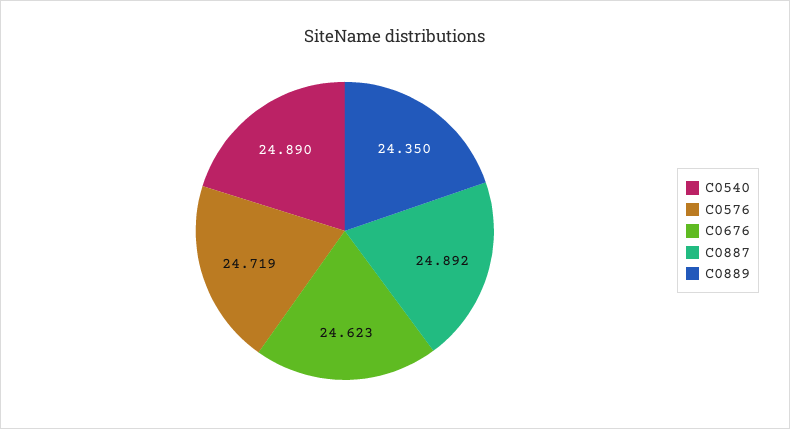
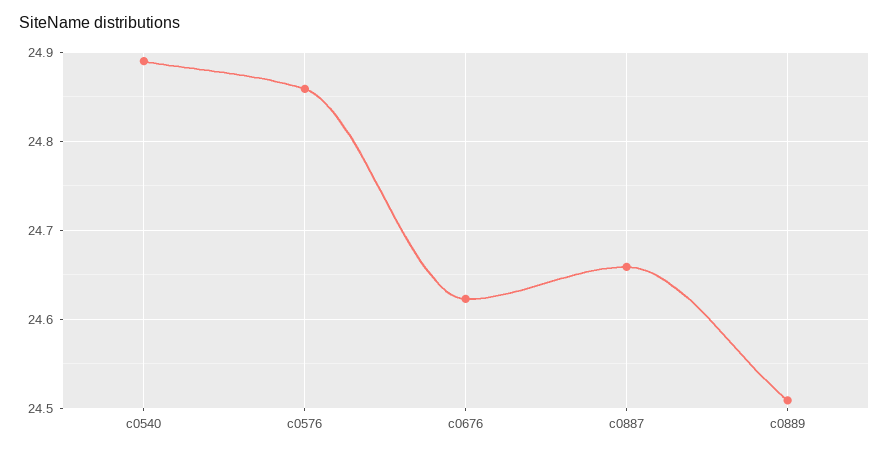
  {
    "C0540": 24.89,
-   "C0576": 24.719,
+   "C0576": 24.86,
    "C0676": 24.623,
-   "C0887": 24.892,
+   "C0887": 24.66,
-   "C0889": 24.35
+   "C0889": 24.51
  }

